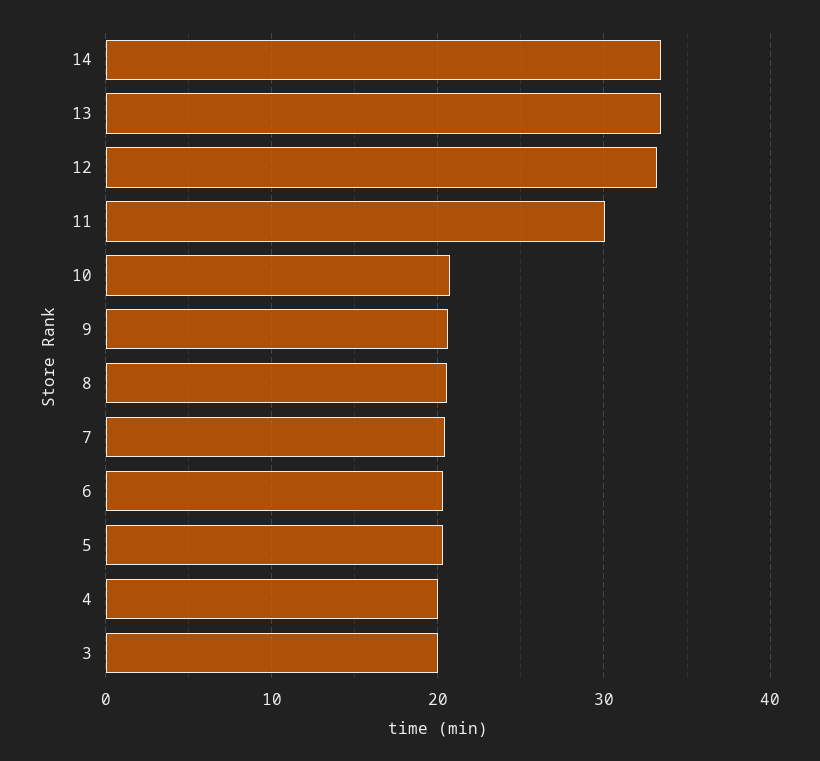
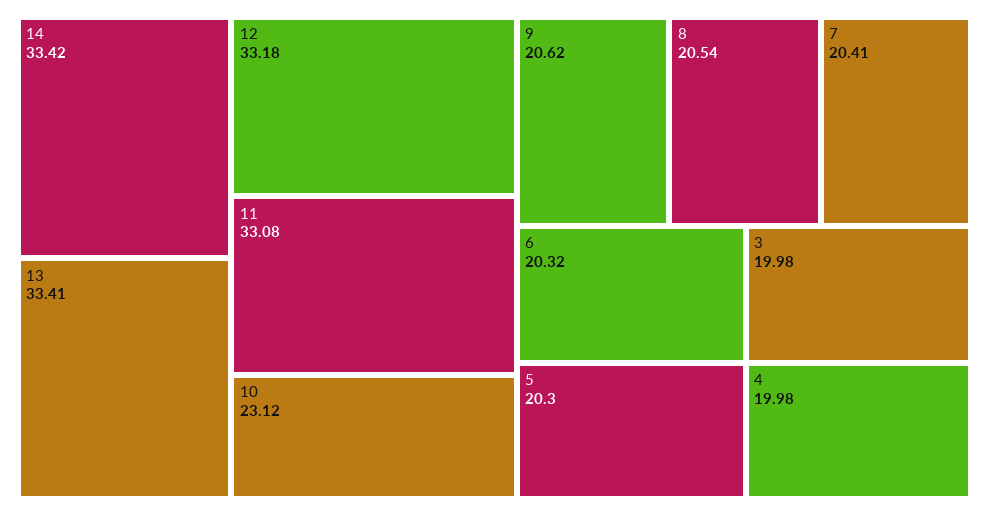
  {
    "14": 33.42,
    "13": 33.41,
    "12": 33.18,
-   "11": 30,
+   "11": 33.08,
-   "10": 21,
+   "10": 23.12,
    "9": 20.62,
    "8": 20.54,
    "7": 20.41,
    "6": 20.32,
    "5": 20.3,
    "4": 19.98,
    "3": 19.98
  }

